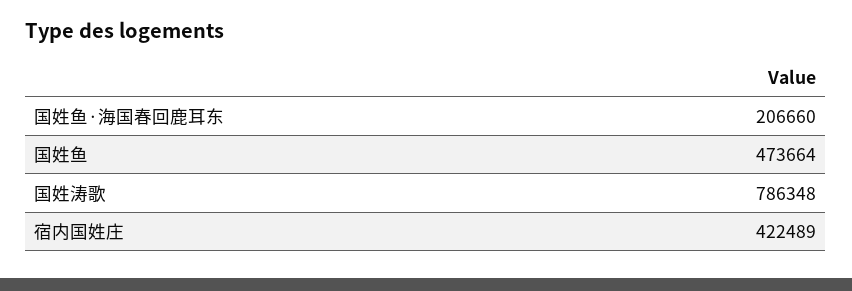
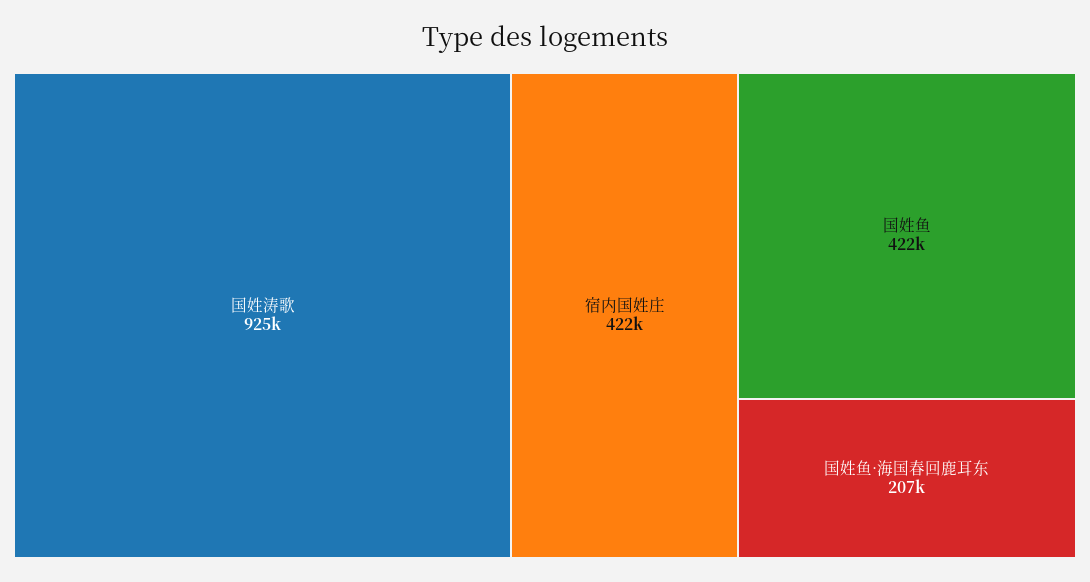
  {
    "国姓鱼·海国春回鹿耳东": 206660,
-   "国姓鱼": 473664,
+   "国姓鱼": 422000,
-   "国姓涛歌": 786348,
+   "国姓涛歌": 925000,
    "宿内国姓庄": 422489
  }

